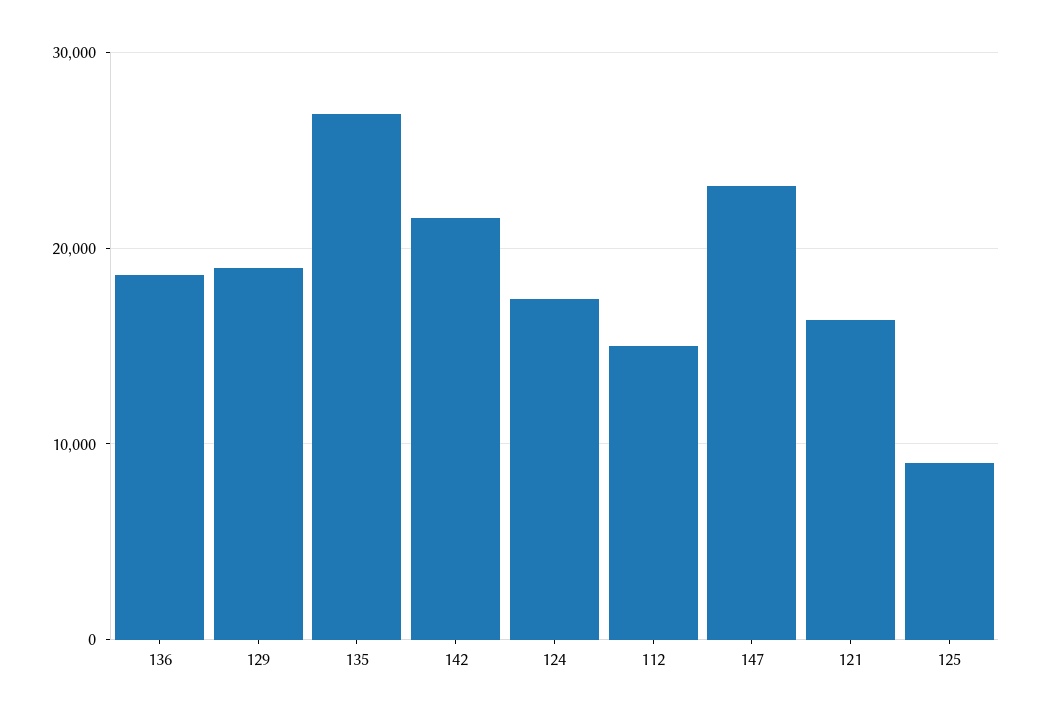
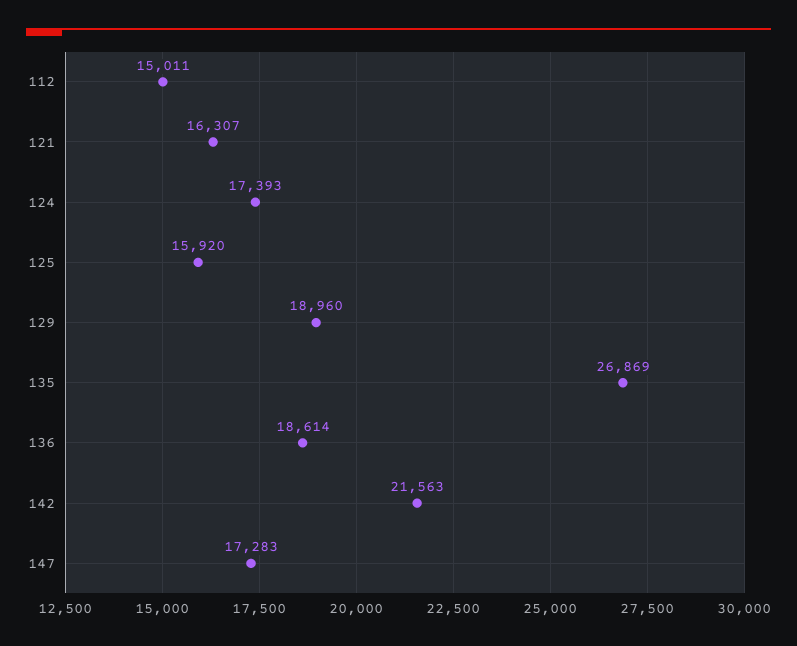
  {
    "136": 18614,
    "129": 18960,
    "135": 26869,
    "142": 21563,
    "124": 17393,
    "112": 15011,
-   "147": 23000,
+   "147": 17283,
    "121": 16307,
-   "125": 9000
+   "125": 15920
  }

